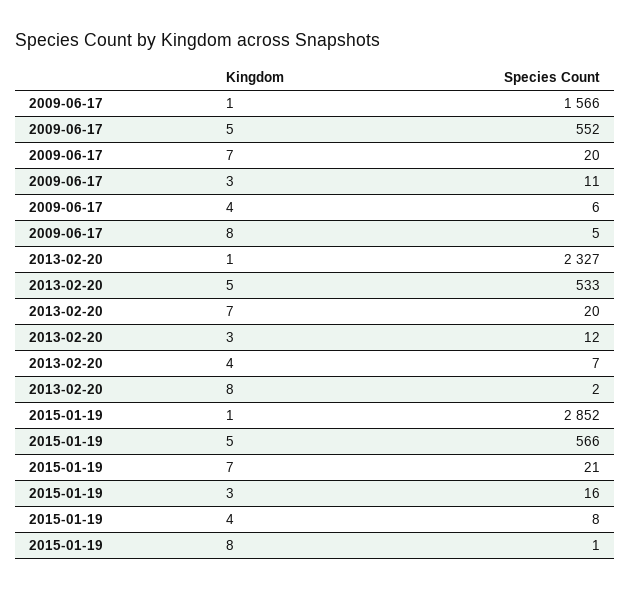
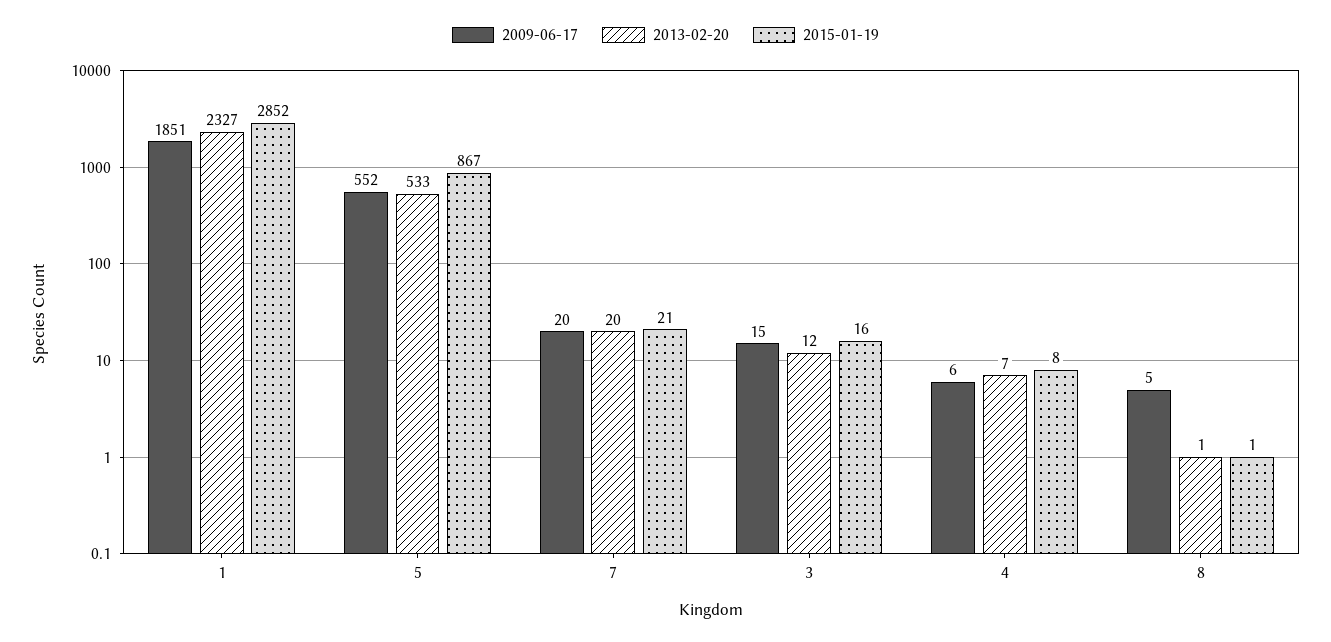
  {
    "2009-06-17": {
-     "1": 1566,
+     "1": 1851,
      "5": 552,
      "7": 20,
-     "3": 11,
+     "3": 15,
      "4": 6,
      "8": 5
    },
    "2013-02-20": {
      "1": 2327,
      "5": 533,
      "7": 20,
      "3": 12,
      "4": 7,
-     "8": 2
+     "8": 1
    },
    "2015-01-19": {
      "1": 2852,
-     "5": 566,
+     "5": 867,
      "7": 21,
      "3": 16,
      "4": 8,
      "8": 1
    }
  }

